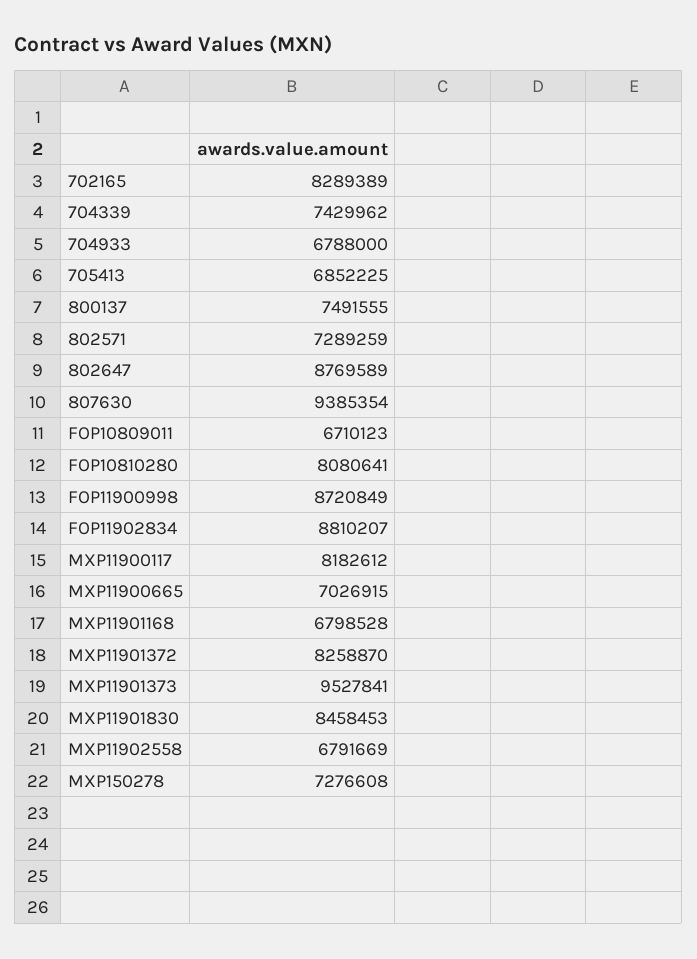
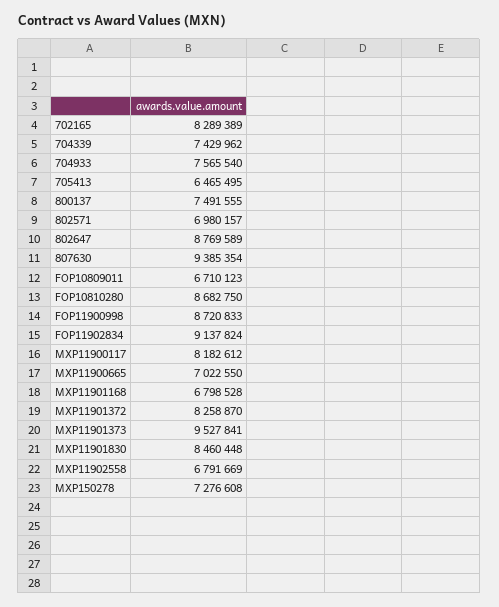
  {
    "702165": 8289389,
    "704339": 7429962,
-   "704933": 6788000,
+   "704933": 7565540,
-   "705413": 6852225,
+   "705413": 6465495,
    "800137": 7491555,
-   "802571": 7289259,
+   "802571": 6980157,
    "802647": 8769589,
    "807630": 9385354,
    "FOP10809011": 6710123,
-   "FOP10810280": 8080641,
+   "FOP10810280": 8682750,
-   "FOP11900998": 8720849,
+   "FOP11900998": 8720833,
-   "FOP11902834": 8810207,
+   "FOP11902834": 9137824,
    "MXP11900117": 8182612,
-   "MXP11900665": 7026915,
+   "MXP11900665": 7022550,
    "MXP11901168": 6798528,
    "MXP11901372": 8258870,
    "MXP11901373": 9527841,
-   "MXP11901830": 8458453,
+   "MXP11901830": 8460448,
    "MXP11902558": 6791669,
    "MXP150278": 7276608
  }

